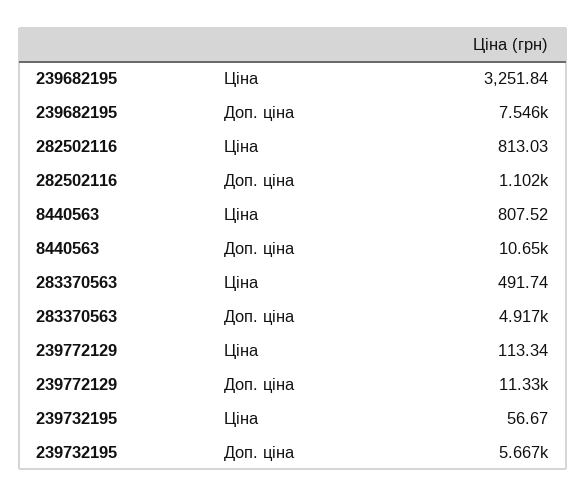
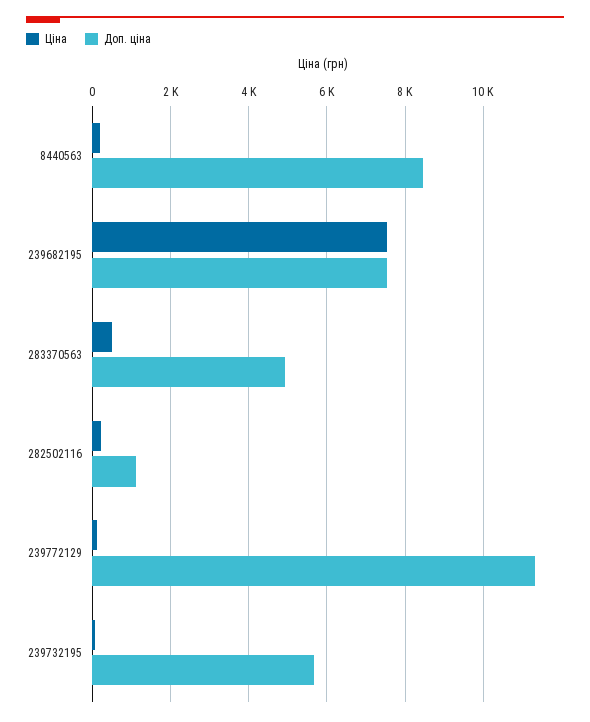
  {
    "Ціна": {
-     "239682195": 3251.84,
+     "239682195": 7600,
-     "282502116": 813.03,
+     "282502116": 200,
-     "8440563": 807.52,
+     "8440563": 200,
      "283370563": 491.74,
      "239772129": 113.34,
      "239732195": 56.67
    },
    "Доп. ціна": {
      "239682195": 7546,
      "282502116": 1102,
-     "8440563": 10650,
+     "8440563": 8400,
      "283370563": 4917,
      "239772129": 11330,
      "239732195": 5667
    }
  }

